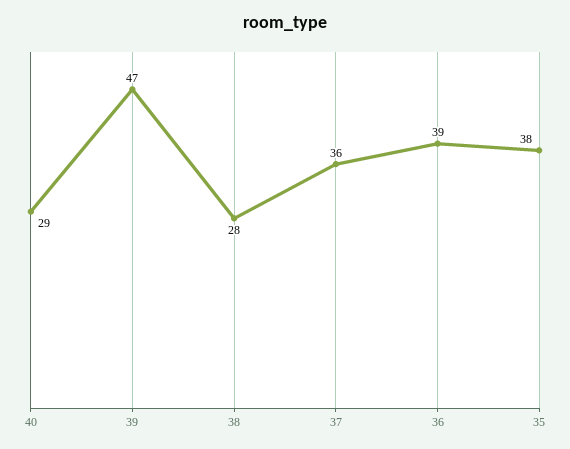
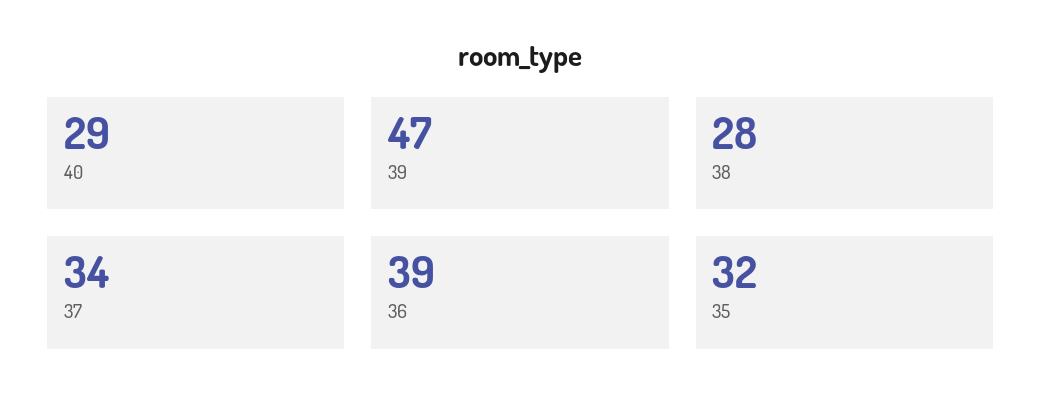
  {
    "40": 29,
    "39": 47,
    "38": 28,
-   "37": 36,
+   "37": 34,
    "36": 39,
-   "35": 38
+   "35": 32
  }

